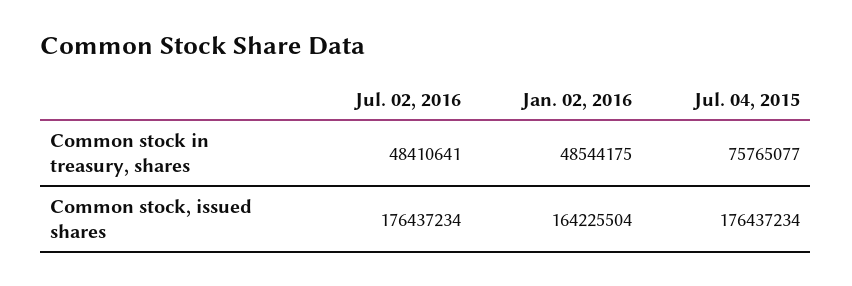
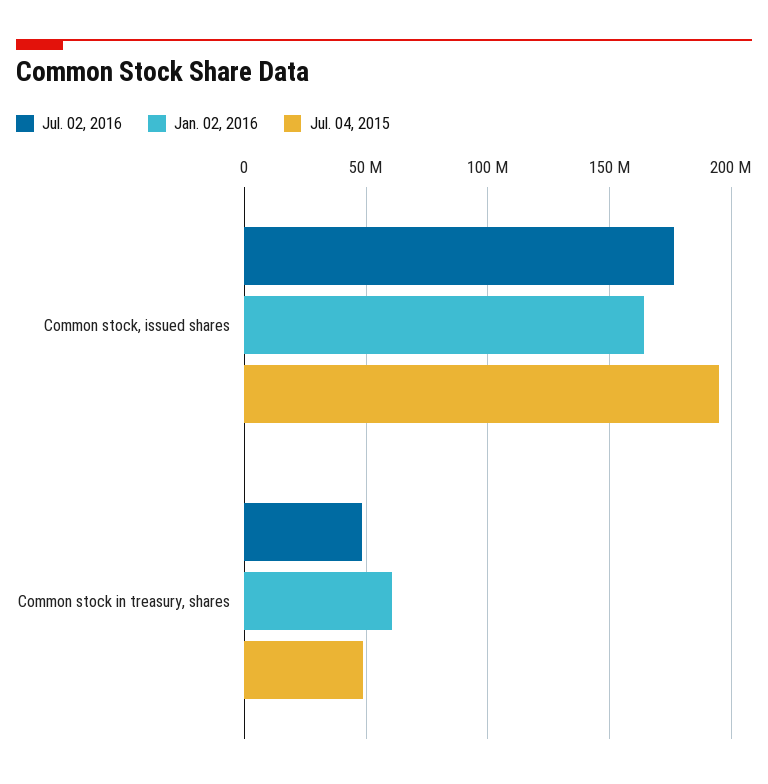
  {
    "Jul. 02, 2016": {
      "Common stock in treasury, shares": 48410641,
      "Common stock, issued shares": 176437234
    },
    "Jan. 02, 2016": {
-     "Common stock in treasury, shares": 48544175,
+     "Common stock in treasury, shares": 60000000,
      "Common stock, issued shares": 164225504
    },
    "Jul. 04, 2015": {
-     "Common stock in treasury, shares": 75765077,
+     "Common stock in treasury, shares": 50000000,
-     "Common stock, issued shares": 176437234
+     "Common stock, issued shares": 195000000
    }
  }

